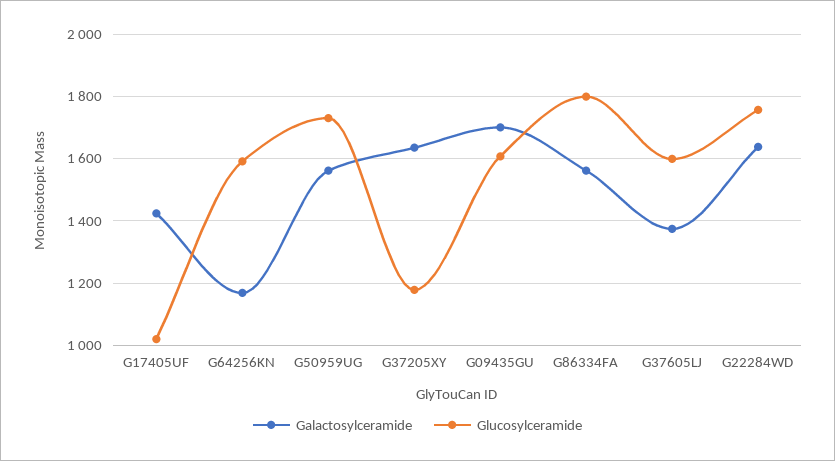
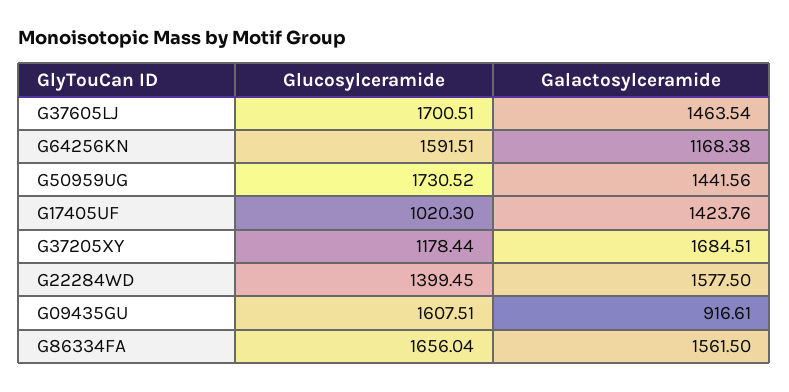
  {
    "Galactosylceramide": {
      "G17405UF": 1423.76,
      "G64256KN": 1168.38,
-     "G50959UG": 1560,
+     "G50959UG": 1441.56,
-     "G37205XY": 1640,
+     "G37205XY": 1684.51,
-     "G09435GU": 1700,
+     "G09435GU": 916.61,
      "G86334FA": 1561.5,
-     "G37605LJ": 1380,
+     "G37605LJ": 1463.54,
-     "G22284WD": 1640
+     "G22284WD": 1577.5
    },
    "Glucosylceramide": {
      "G17405UF": 1020.3,
      "G64256KN": 1591.51,
      "G50959UG": 1730.52,
      "G37205XY": 1178.44,
      "G09435GU": 1607.51,
-     "G86334FA": 1800,
+     "G86334FA": 1656.04,
-     "G37605LJ": 1600,
+     "G37605LJ": 1700.51,
-     "G22284WD": 1760
+     "G22284WD": 1399.45
    }
  }

